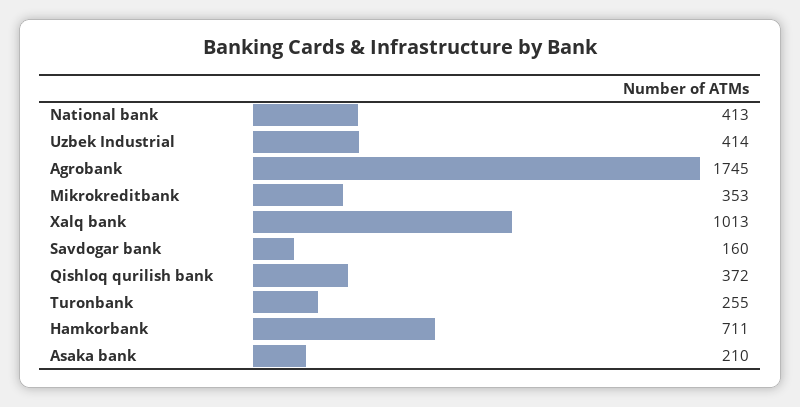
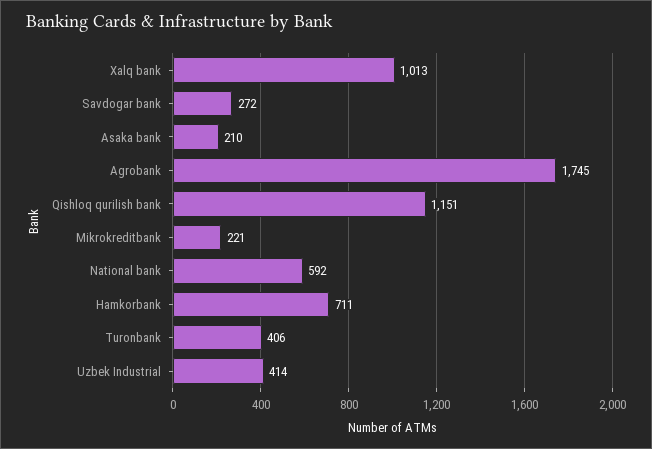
  {
-   "National bank": 413,
+   "National bank": 592,
    "Uzbek Industrial": 414,
    "Agrobank": 1745,
-   "Mikrokreditbank": 353,
+   "Mikrokreditbank": 221,
    "Xalq bank": 1013,
-   "Savdogar bank": 160,
+   "Savdogar bank": 272,
-   "Qishloq qurilish bank": 372,
+   "Qishloq qurilish bank": 1151,
-   "Turonbank": 255,
+   "Turonbank": 406,
    "Hamkorbank": 711,
    "Asaka bank": 210
  }

